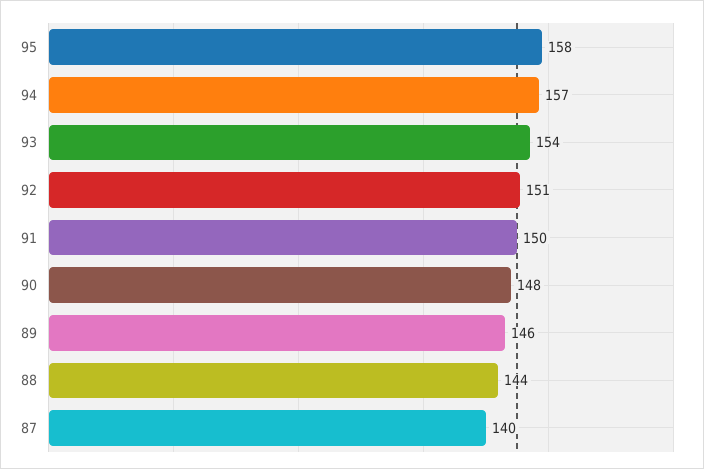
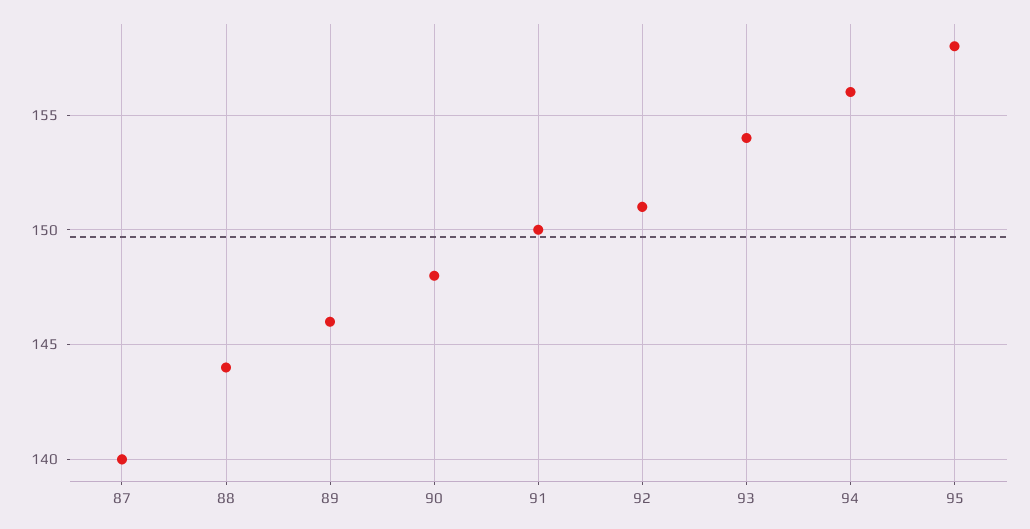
  {
    "95": 158,
-   "94": 157,
+   "94": 156,
    "93": 154,
    "92": 151,
    "91": 150,
    "90": 148,
    "89": 146,
    "88": 144,
    "87": 140
  }

